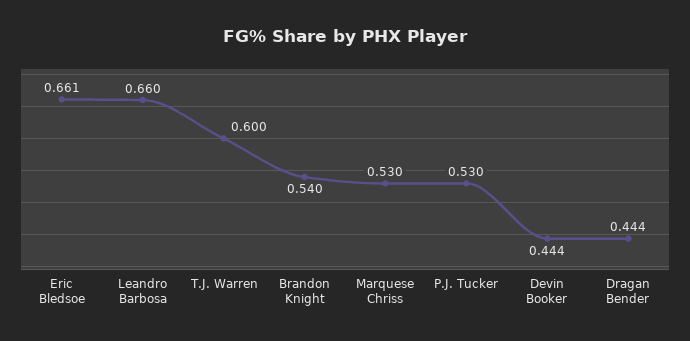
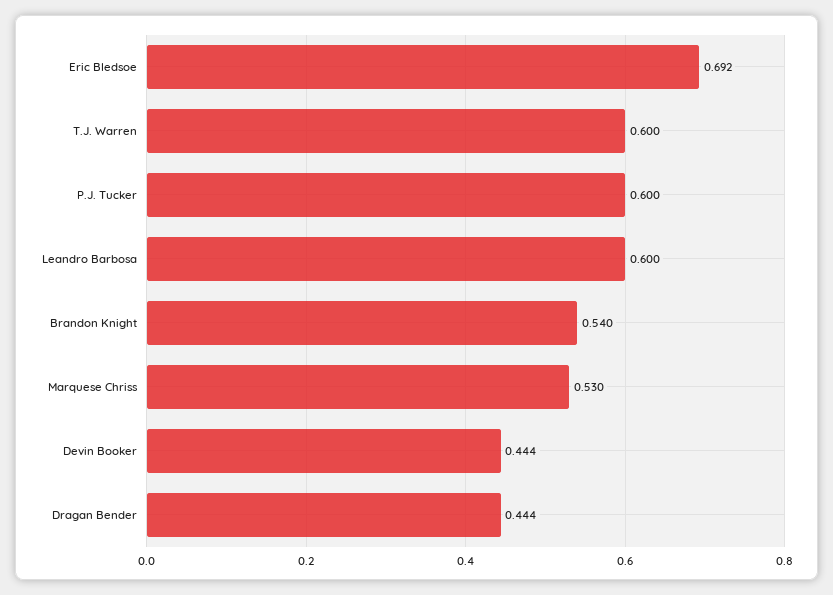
  {
-   "Eric Bledsoe": 0.661,
+   "Eric Bledsoe": 0.692,
-   "Leandro Barbosa": 0.66,
+   "Leandro Barbosa": 0.6,
    "T.J. Warren": 0.6,
    "Brandon Knight": 0.54,
    "Marquese Chriss": 0.53,
-   "P.J. Tucker": 0.53,
+   "P.J. Tucker": 0.6,
    "Devin Booker": 0.444,
    "Dragan Bender": 0.444
  }

